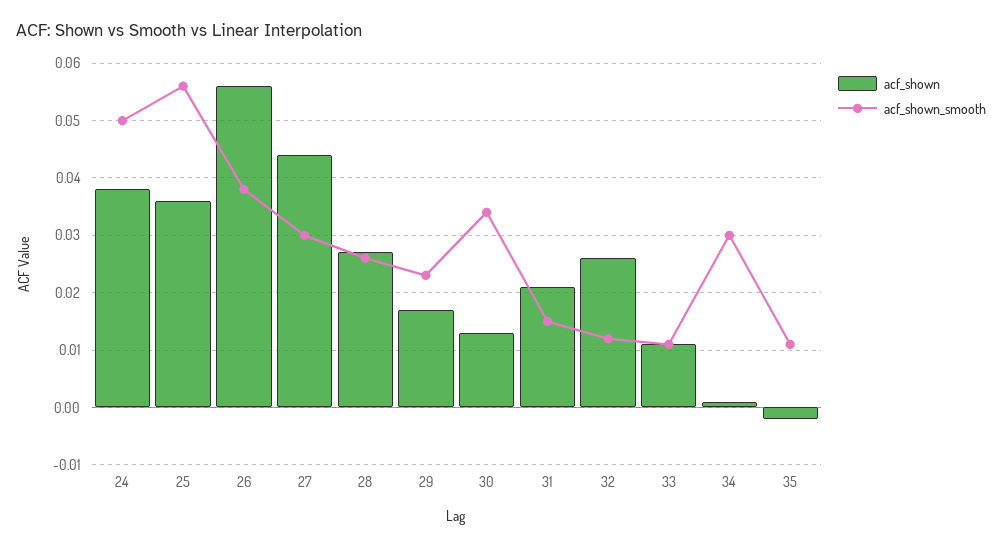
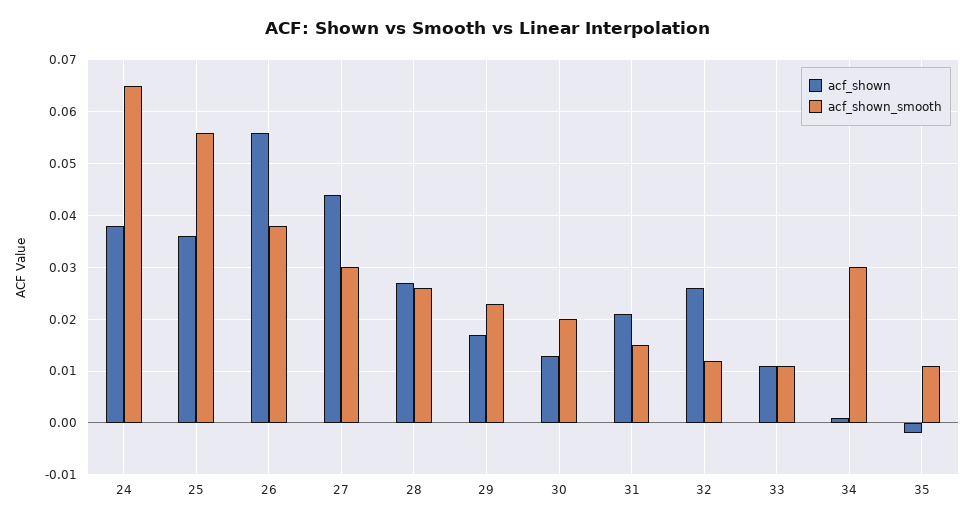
  {
    "acf_shown": {
      "24": 0.04,
      "25": 0.035,
      "26": 0.055,
      "27": 0.045,
      "28": 0.025,
      "29": 0.015,
      "30": 0.015,
      "31": 0.02,
      "32": 0.025,
      "33": 0.01,
      "34": 0,
      "35": 0
    },
    "acf_shown_smooth": {
-     "24": 0.05,
+     "24": 0.065,
      "25": 0.055,
      "26": 0.04,
      "27": 0.03,
      "28": 0.025,
      "29": 0.025,
-     "30": 0.035,
+     "30": 0.02,
      "31": 0.015,
      "32": 0.01,
      "33": 0.01,
      "34": 0.03,
      "35": 0.01
    }
  }

